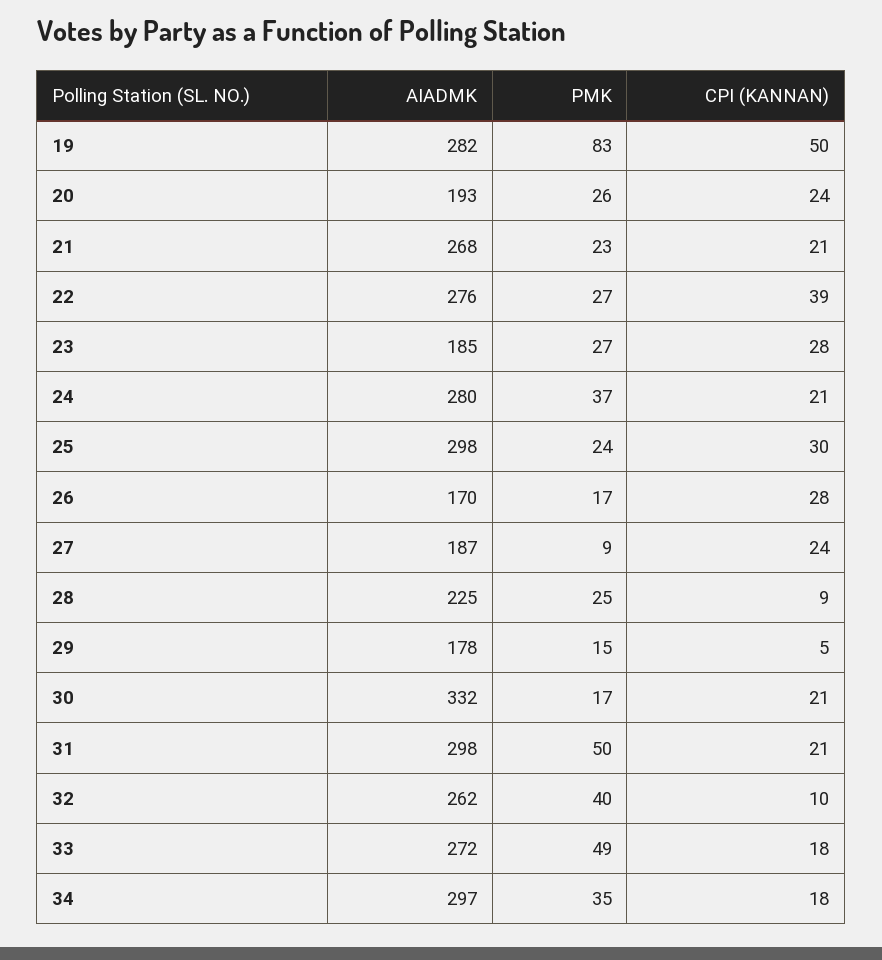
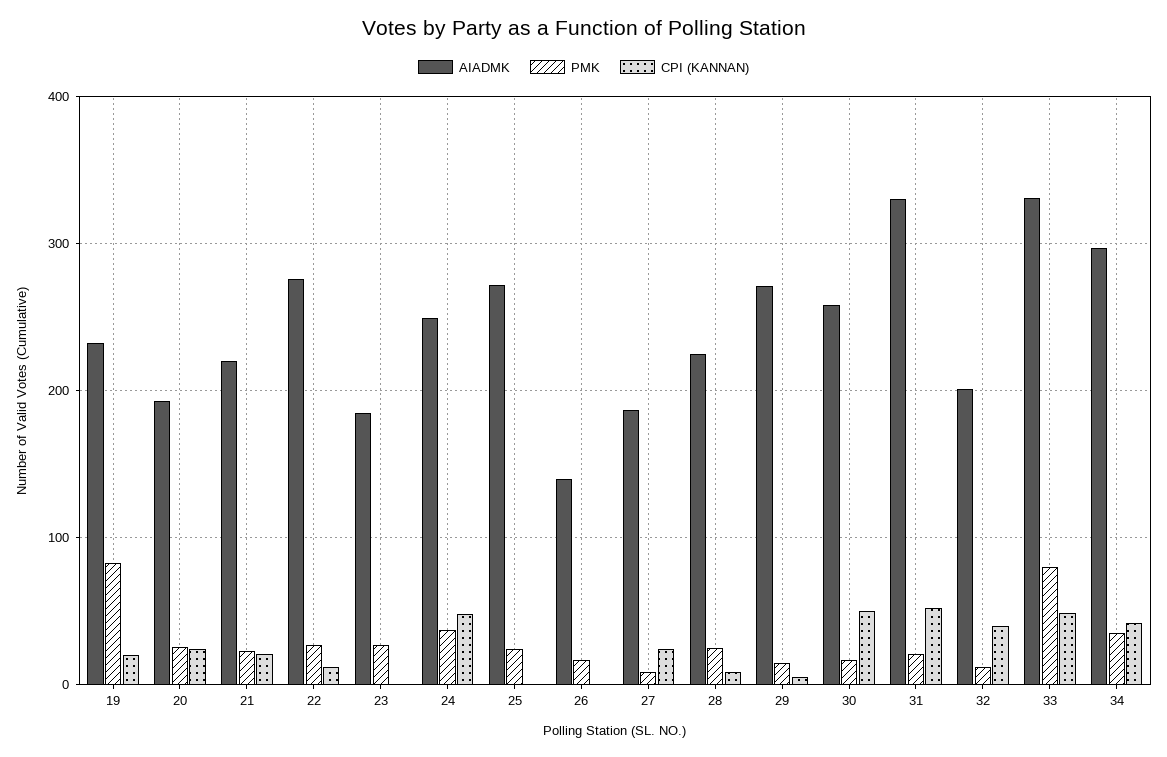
  {
    "AIADMK": {
-     "19": 282,
+     "19": 230,
      "20": 193,
-     "21": 268,
+     "21": 220,
      "22": 276,
      "23": 185,
-     "24": 280,
+     "24": 250,
-     "25": 298,
+     "25": 270,
-     "26": 170,
+     "26": 140,
      "27": 187,
      "28": 225,
-     "29": 178,
+     "29": 270,
-     "30": 332,
+     "30": 260,
-     "31": 298,
+     "31": 330,
-     "32": 262,
+     "32": 200,
-     "33": 272,
+     "33": 330,
      "34": 297
    },
    "PMK": {
      "19": 83,
      "20": 26,
      "21": 23,
      "22": 27,
      "23": 27,
      "24": 37,
      "25": 24,
      "26": 17,
      "27": 9,
      "28": 25,
      "29": 15,
      "30": 17,
-     "31": 50,
+     "31": 20,
-     "32": 40,
+     "32": 10,
-     "33": 49,
+     "33": 80,
      "34": 35
    },
    "CPI (KANNAN)": {
-     "19": 50,
+     "19": 20,
      "20": 24,
      "21": 21,
-     "22": 39,
+     "22": 10,
-     "23": 28,
+     "23": 0,
-     "24": 21,
+     "24": 50,
-     "25": 30,
+     "25": 0,
-     "26": 28,
+     "26": 0,
      "27": 24,
      "28": 9,
      "29": 5,
-     "30": 21,
+     "30": 50,
-     "31": 21,
+     "31": 50,
-     "32": 10,
+     "32": 40,
-     "33": 18,
+     "33": 50,
-     "34": 18
+     "34": 40
    }
  }

